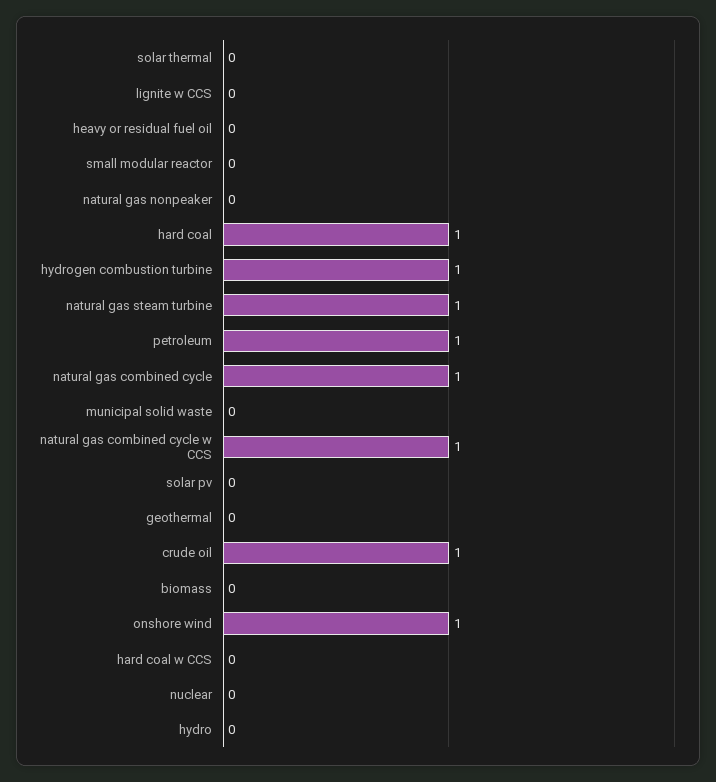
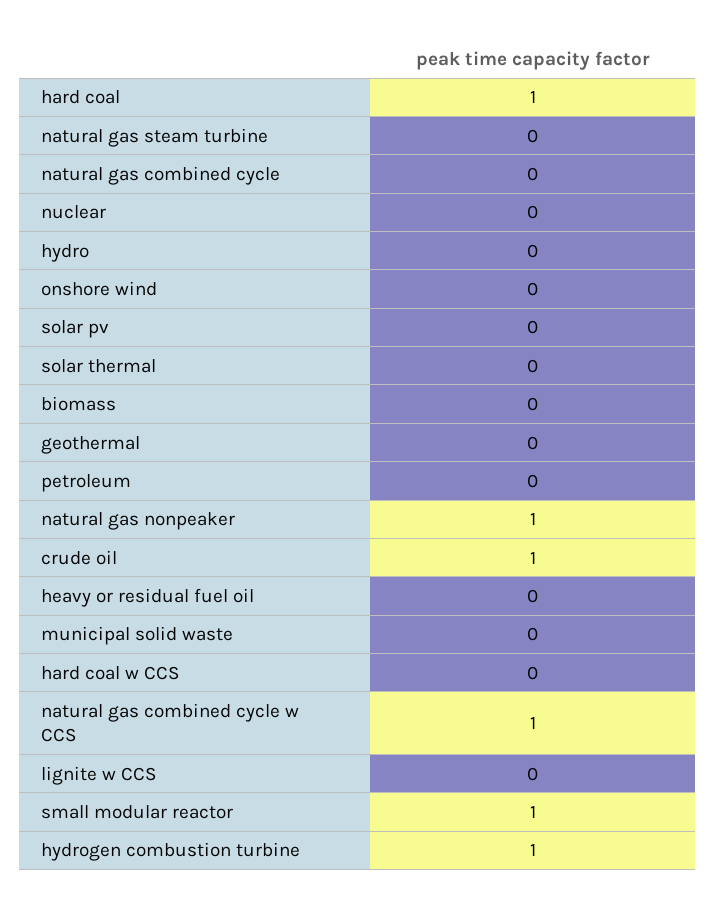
  {
    "solar thermal": 0,
    "lignite w CCS": 0,
    "heavy or residual fuel oil": 0,
-   "small modular reactor": 0,
+   "small modular reactor": 1,
-   "natural gas nonpeaker": 0,
+   "natural gas nonpeaker": 1,
    "hard coal": 1,
    "hydrogen combustion turbine": 1,
-   "natural gas steam turbine": 1,
+   "natural gas steam turbine": 0,
-   "petroleum": 1,
+   "petroleum": 0,
-   "natural gas combined cycle": 1,
+   "natural gas combined cycle": 0,
    "municipal solid waste": 0,
    "natural gas combined cycle w CCS": 1,
    "solar pv": 0,
    "geothermal": 0,
    "crude oil": 1,
    "biomass": 0,
-   "onshore wind": 1,
+   "onshore wind": 0,
    "hard coal w CCS": 0,
    "nuclear": 0,
    "hydro": 0
  }

